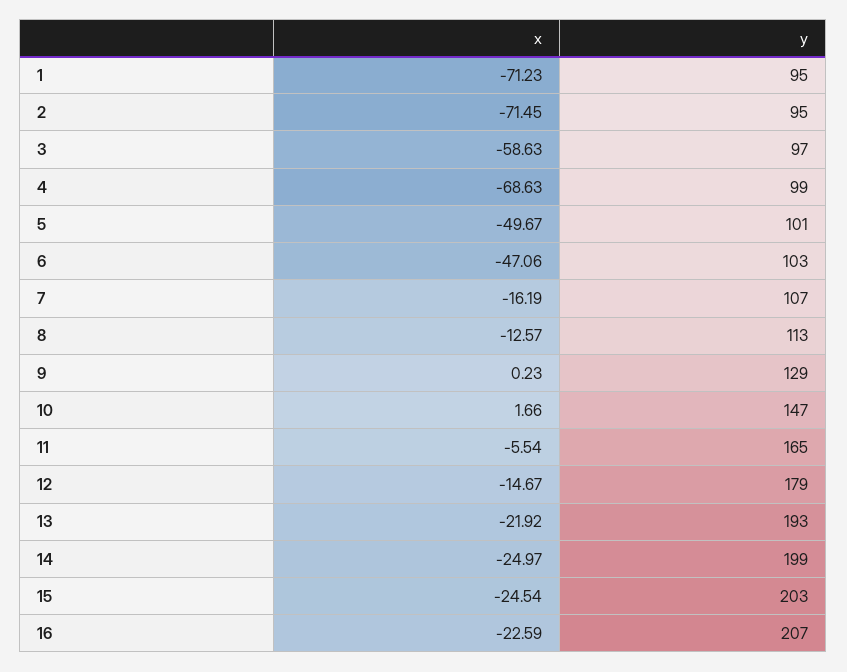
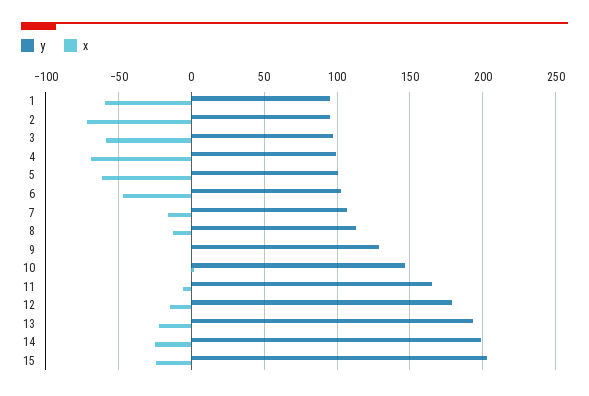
  {
    "x": {
-     "1": -71.23,
+     "1": -60,
      "2": -71.45,
      "3": -58.63,
      "4": -68.63,
-     "5": -49.67,
+     "5": -60,
      "6": -47.06,
      "7": -16.19,
      "8": -12.57,
      "9": 0.23,
      "10": 1.66,
      "11": -5.54,
      "12": -14.67,
      "13": -21.92,
      "14": -24.97,
-     "15": -24.54,
+     "15": -24.54
-     "16": -22.59
    },
    "y": {
      "1": 95,
      "2": 95,
      "3": 97,
      "4": 99,
      "5": 101,
      "6": 103,
      "7": 107,
      "8": 113,
      "9": 129,
      "10": 147,
      "11": 165,
      "12": 179,
      "13": 193,
      "14": 199,
-     "15": 203,
+     "15": 203
-     "16": 207
    }
  }

